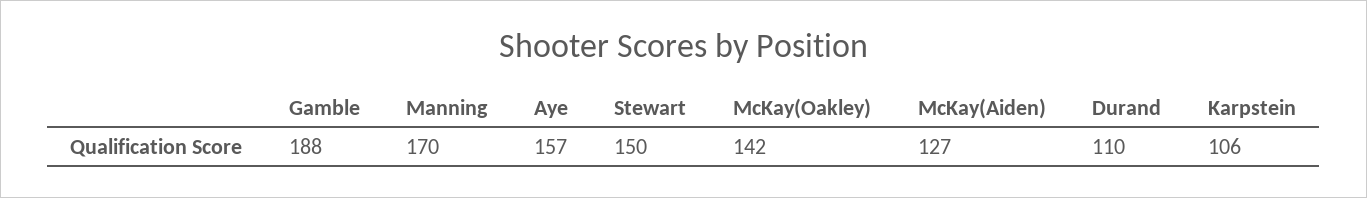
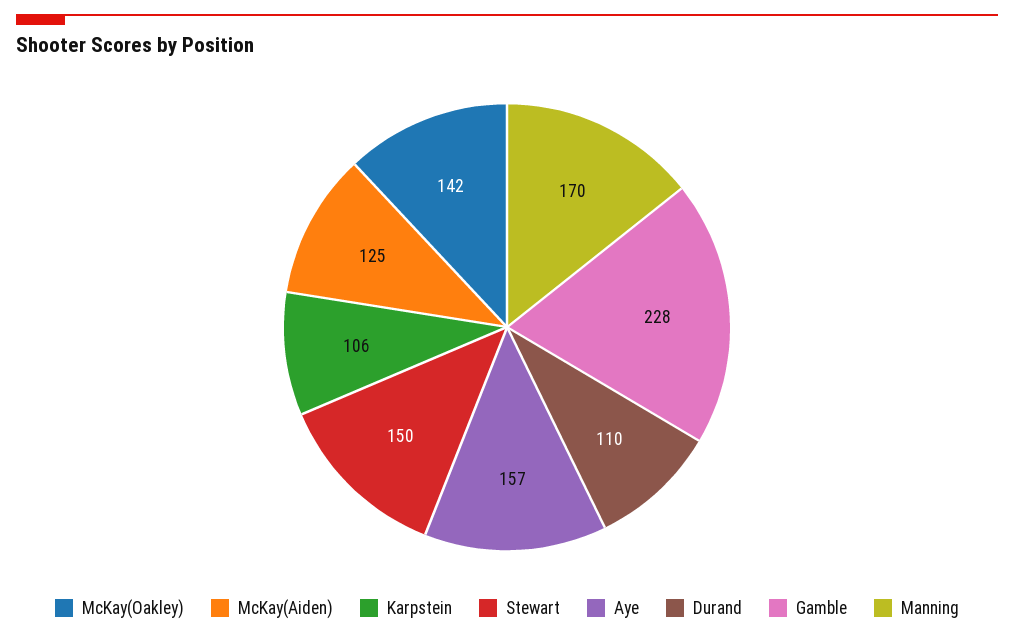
  {
-   "Gamble": 188,
+   "Gamble": 228,
    "Manning": 170,
    "Aye": 157,
    "Stewart": 150,
    "McKay(Oakley)": 142,
-   "McKay(Aiden)": 127,
+   "McKay(Aiden)": 125,
    "Durand": 110,
    "Karpstein": 106
  }

